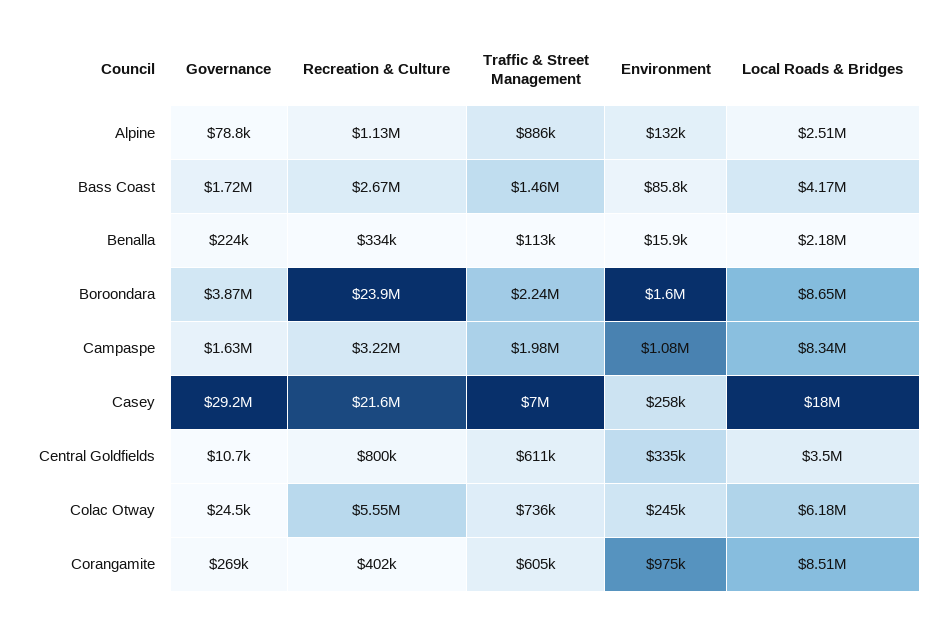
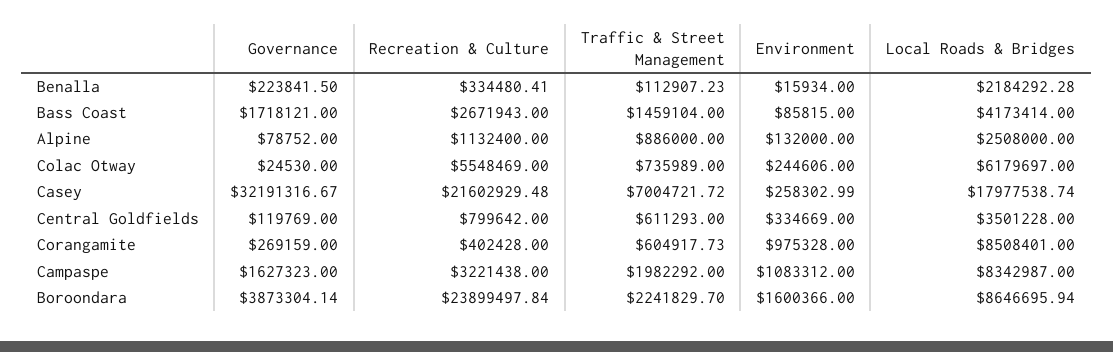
  {
    "Governance": {
      "Alpine": 78752,
      "Bass Coast": 1718121,
      "Benalla": 223841.5,
      "Boroondara": 3873304.14,
      "Campaspe": 1627323,
-     "Casey": 29200000,
+     "Casey": 32191316.67,
-     "Central Goldfields": 10700,
+     "Central Goldfields": 119769,
      "Colac Otway": 24530,
      "Corangamite": 269159
    },
    "Recreation & Culture": {
      "Alpine": 1132400,
      "Bass Coast": 2671943,
      "Benalla": 334480.41,
      "Boroondara": 23899497.84,
      "Campaspe": 3221438,
      "Casey": 21602929.48,
      "Central Goldfields": 799642,
      "Colac Otway": 5548469,
      "Corangamite": 402428
    },
    "Traffic & Street Management": {
      "Alpine": 886000,
      "Bass Coast": 1459104,
      "Benalla": 112907.23,
      "Boroondara": 2241829.7,
      "Campaspe": 1982292,
      "Casey": 7004721.72,
      "Central Goldfields": 611293,
      "Colac Otway": 735989,
      "Corangamite": 604917.73
    },
    "Environment": {
      "Alpine": 132000,
      "Bass Coast": 85815,
      "Benalla": 15934,
      "Boroondara": 1600366,
      "Campaspe": 1083312,
      "Casey": 258302.99,
      "Central Goldfields": 334669,
      "Colac Otway": 244606,
      "Corangamite": 975328
    },
    "Local Roads & Bridges": {
      "Alpine": 2508000,
      "Bass Coast": 4173414,
      "Benalla": 2184292.28,
      "Boroondara": 8646695.94,
      "Campaspe": 8342987,
      "Casey": 17977538.74,
      "Central Goldfields": 3501228,
      "Colac Otway": 6179697,
      "Corangamite": 8508401
    }
  }

